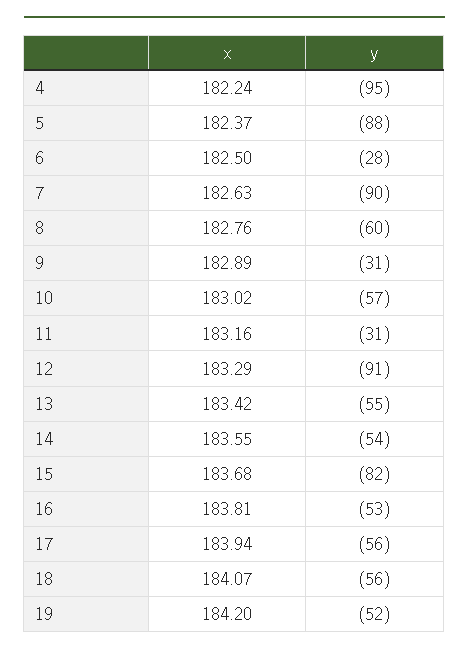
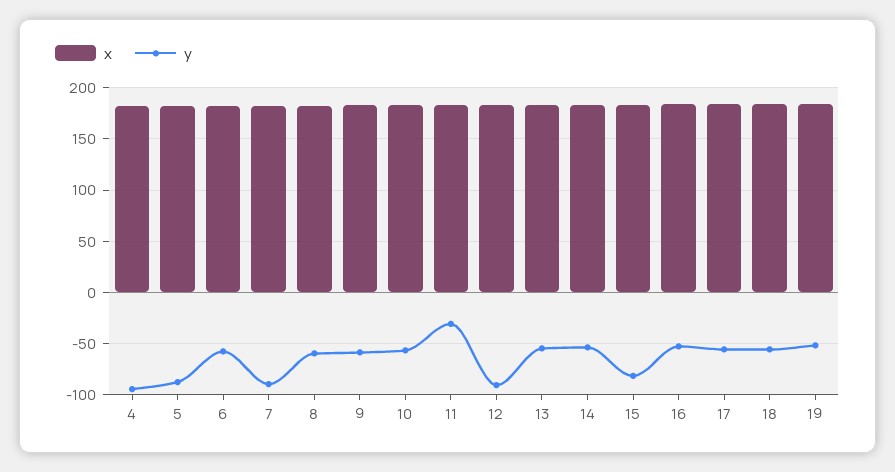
  {
    "x": {
      "4": 182.24,
      "5": 182.37,
      "6": 182.5,
      "7": 182.63,
      "8": 182.76,
      "9": 182.89,
      "10": 183.02,
      "11": 183.16,
      "12": 183.29,
      "13": 183.42,
      "14": 183.55,
      "15": 183.68,
      "16": 183.81,
      "17": 183.94,
      "18": 184.07,
      "19": 184.2
    },
    "y": {
      "4": -95,
      "5": -88,
-     "6": -28,
+     "6": -60,
      "7": -90,
      "8": -60,
-     "9": -31,
+     "9": -60,
      "10": -57,
      "11": -31,
      "12": -91,
      "13": -55,
      "14": -54,
      "15": -82,
      "16": -53,
      "17": -56,
      "18": -56,
      "19": -52
    }
  }

